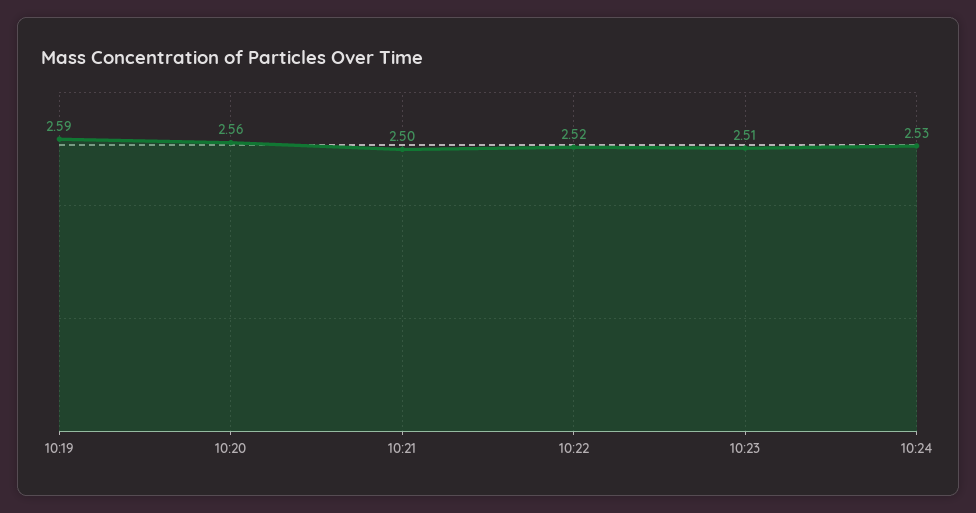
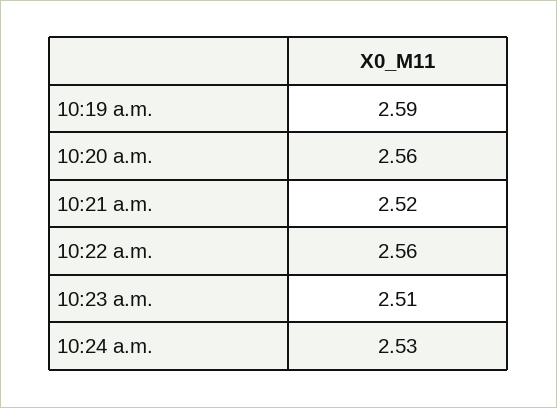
  {
    "10:19": 2.59,
    "10:20": 2.56,
-   "10:21": 2.5,
+   "10:21": 2.52,
-   "10:22": 2.52,
+   "10:22": 2.56,
    "10:23": 2.51,
    "10:24": 2.53
  }

